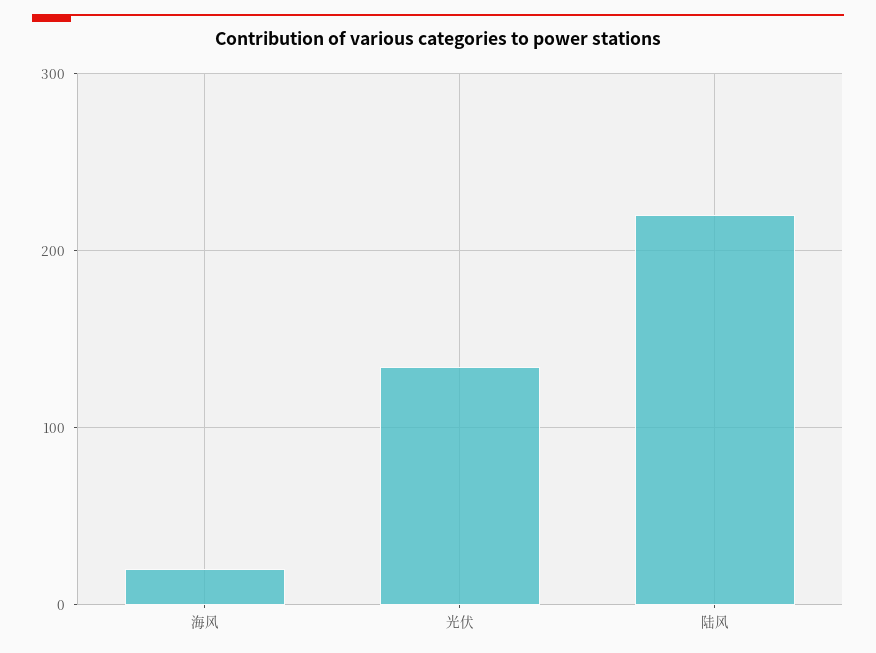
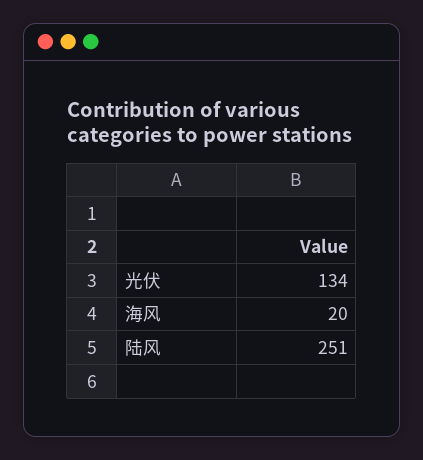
  {
    "海风": 20,
    "光伏": 134,
-   "陆风": 220
+   "陆风": 251
  }

